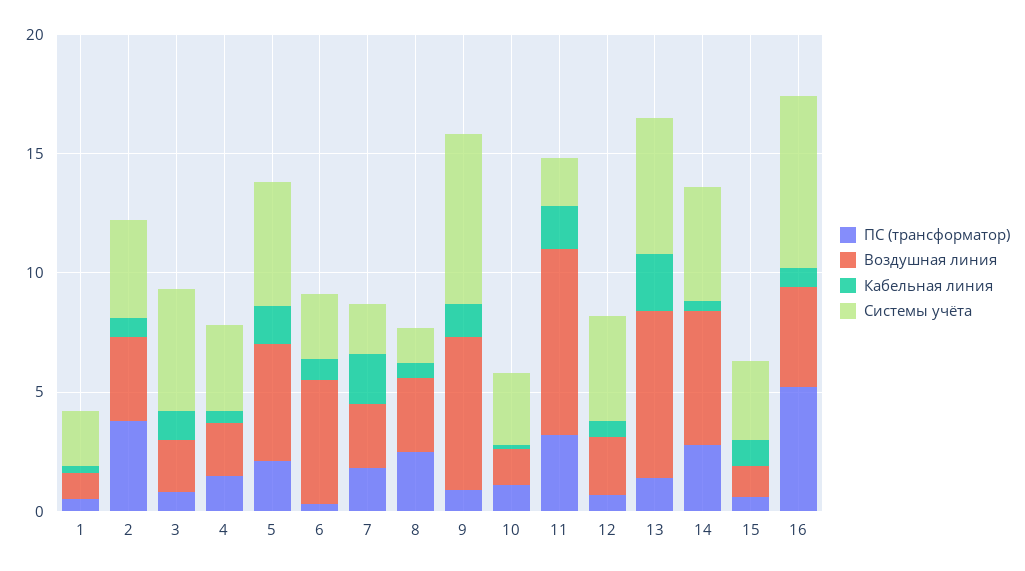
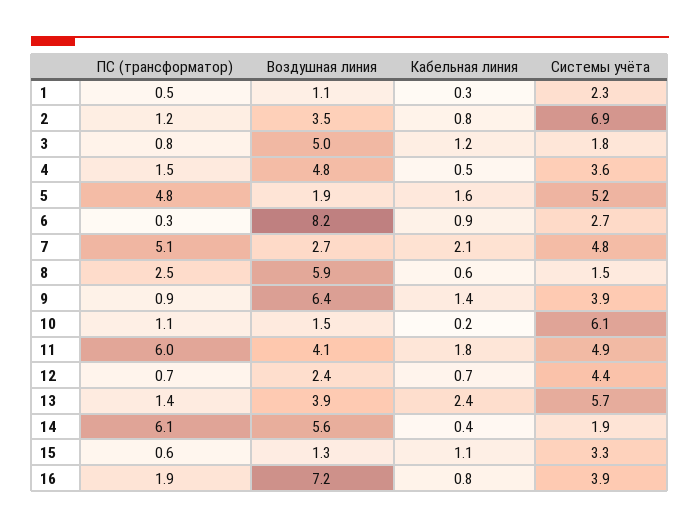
  {
    "ПС (трансформатор)": {
      "1": 0.5,
-     "2": 4,
+     "2": 1.2,
      "3": 0.8,
      "4": 1.5,
-     "5": 2,
+     "5": 4.8,
      "6": 0.3,
-     "7": 2,
+     "7": 5.1,
      "8": 2.5,
      "9": 0.9,
      "10": 1.1,
-     "11": 3,
+     "11": 6,
      "12": 0.7,
      "13": 1.4,
-     "14": 3,
+     "14": 6.1,
      "15": 0.6,
-     "16": 5
+     "16": 1.9
    },
    "Воздушная линия": {
      "1": 1.1,
      "2": 3.5,
-     "3": 2,
+     "3": 5,
-     "4": 2,
+     "4": 4.8,
-     "5": 5,
+     "5": 1.9,
-     "6": 5,
+     "6": 8.2,
      "7": 2.7,
-     "8": 3,
+     "8": 5.9,
      "9": 6.4,
      "10": 1.5,
-     "11": 8,
+     "11": 4.1,
      "12": 2.4,
-     "13": 7,
+     "13": 3.9,
      "14": 5.6,
      "15": 1.3,
-     "16": 4
+     "16": 7.2
    },
    "Кабельная линия": {
      "1": 0.3,
      "2": 0.8,
      "3": 1.2,
      "4": 0.5,
      "5": 1.6,
      "6": 0.9,
      "7": 2.1,
      "8": 0.6,
      "9": 1.4,
      "10": 0.2,
      "11": 1.8,
      "12": 0.7,
      "13": 2.4,
      "14": 0.4,
      "15": 1.1,
      "16": 0.8
    },
    "Системы учёта": {
      "1": 2.3,
-     "2": 4,
+     "2": 6.9,
-     "3": 5,
+     "3": 1.8,
      "4": 3.6,
      "5": 5.2,
      "6": 2.7,
-     "7": 2,
+     "7": 4.8,
      "8": 1.5,
-     "9": 7,
+     "9": 3.9,
-     "10": 3,
+     "10": 6.1,
-     "11": 2,
+     "11": 4.9,
      "12": 4.4,
      "13": 5.7,
-     "14": 5,
+     "14": 1.9,
      "15": 3.3,
-     "16": 7
+     "16": 3.9
    }
  }

